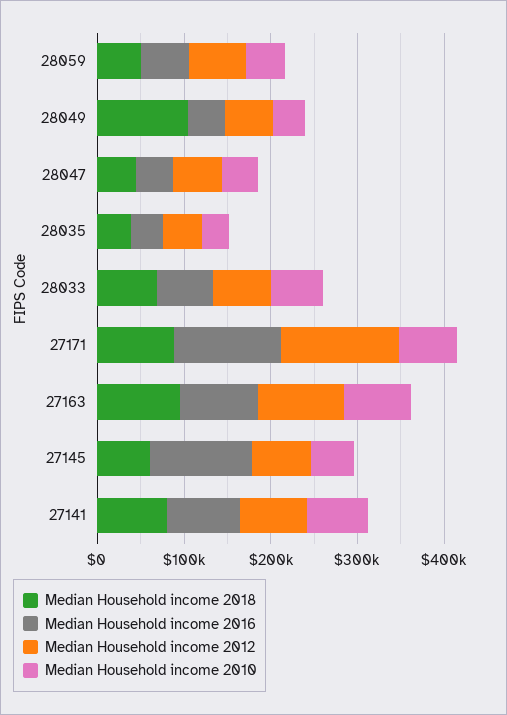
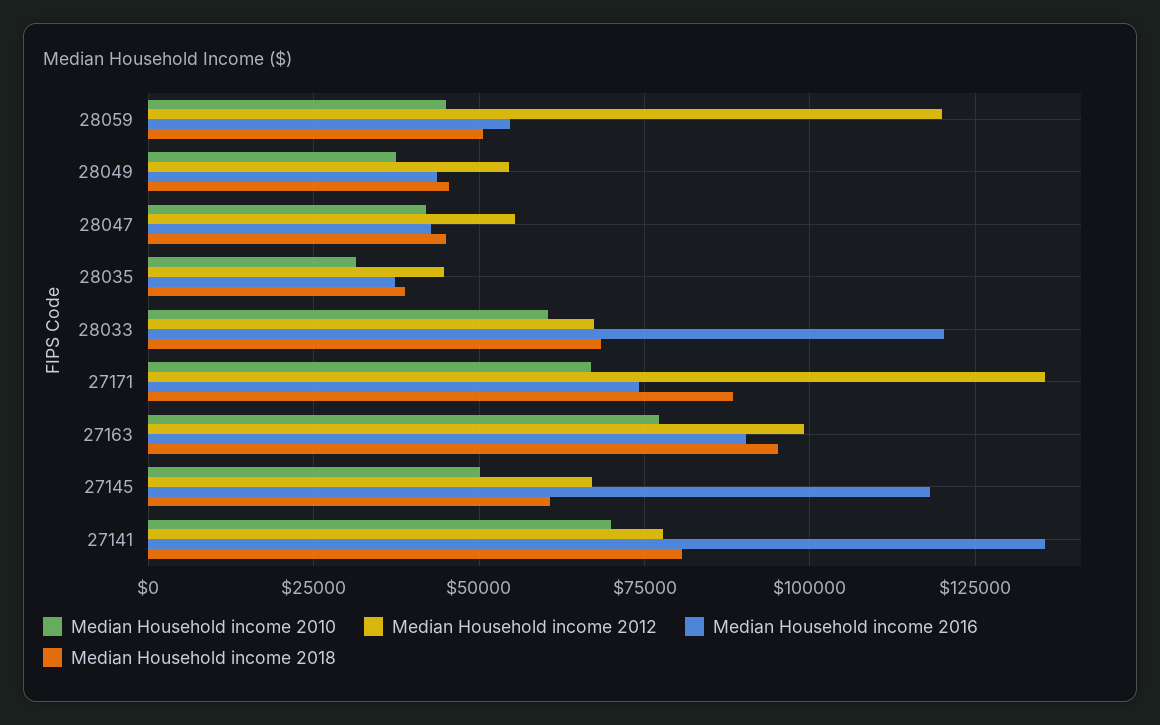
  {
    "Median Household income 2018": {
      "28059": 50000,
-     "28049": 100000,
+     "28049": 45000,
      "28047": 45000,
      "28035": 40000,
      "28033": 67500,
      "27171": 87500,
      "27163": 95000,
      "27145": 60000,
      "27141": 80000
    },
    "Median Household income 2016": {
      "28059": 55000,
      "28049": 42500,
      "28047": 42500,
      "28035": 37500,
-     "28033": 60000,
+     "28033": 120000,
-     "27171": 120000,
+     "27171": 75000,
      "27163": 90000,
      "27145": 117500,
-     "27141": 80000
+     "27141": 135000
    },
    "Median Household income 2012": {
-     "28059": 60000,
+     "28059": 120000,
      "28049": 55000,
      "28047": 55000,
      "28035": 45000,
      "28033": 67500,
      "27171": 135000,
      "27163": 100000,
      "27145": 67500,
      "27141": 77500
    },
    "Median Household income 2010": {
      "28059": 45000,
      "28049": 37500,
      "28047": 42500,
      "28035": 32500,
      "28033": 60000,
      "27171": 67500,
      "27163": 77500,
      "27145": 50000,
      "27141": 70000
    }
  }

